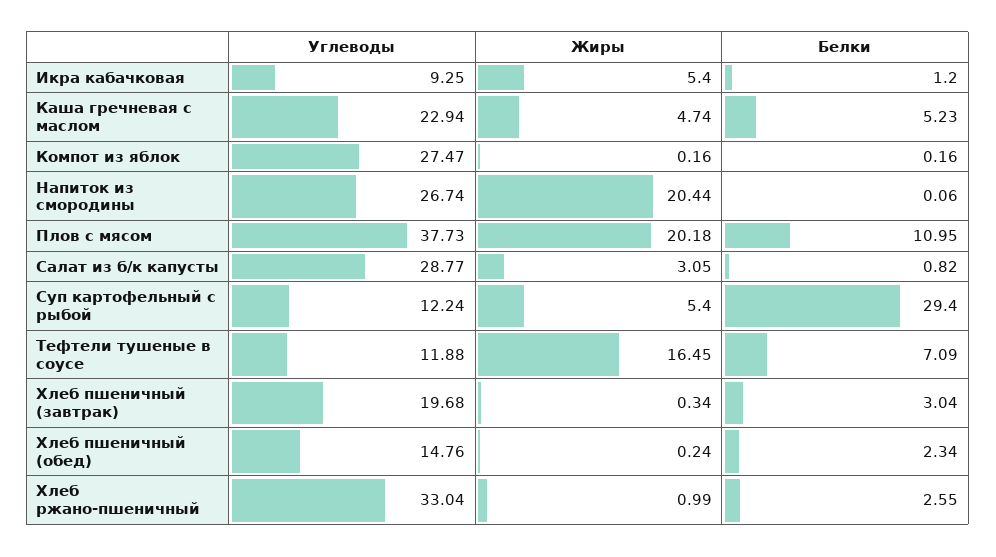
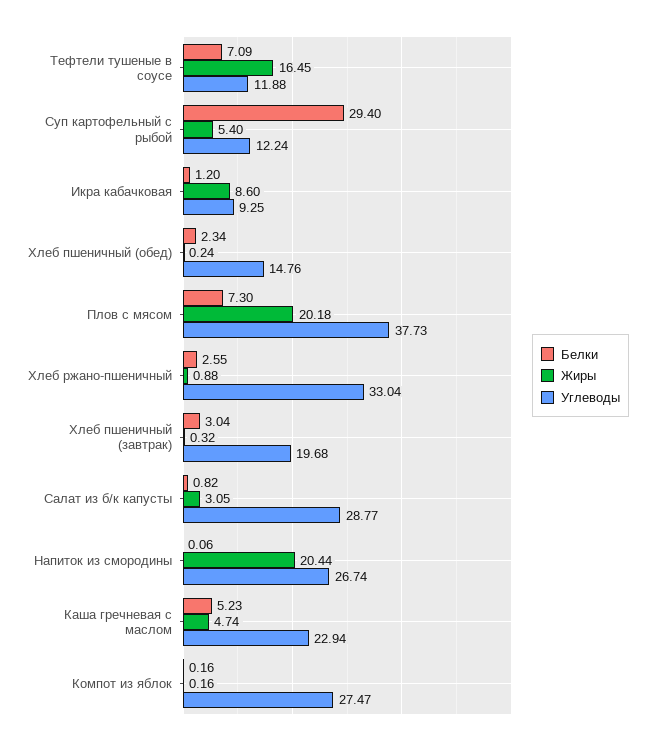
  {
    "Углеводы": {
      "Икра кабачковая": 9.25,
      "Каша гречневая с маслом": 22.94,
      "Компот из яблок": 27.47,
      "Напиток из смородины": 26.74,
      "Плов с мясом": 37.73,
      "Салат из б/к капусты": 28.77,
      "Суп картофельный с рыбой": 12.24,
      "Тефтели тушеные в соусе": 11.88,
      "Хлеб пшеничный (завтрак)": 19.68,
      "Хлеб пшеничный (обед)": 14.76,
      "Хлеб ржано-пшеничный": 33.04
    },
    "Жиры": {
-     "Икра кабачковая": 5.4,
+     "Икра кабачковая": 8.6,
      "Каша гречневая с маслом": 4.74,
      "Компот из яблок": 0.16,
      "Напиток из смородины": 20.44,
      "Плов с мясом": 20.18,
      "Салат из б/к капусты": 3.05,
      "Суп картофельный с рыбой": 5.4,
      "Тефтели тушеные в соусе": 16.45,
-     "Хлеб пшеничный (завтрак)": 0.34,
+     "Хлеб пшеничный (завтрак)": 0.32,
      "Хлеб пшеничный (обед)": 0.24,
-     "Хлеб ржано-пшеничный": 0.99
+     "Хлеб ржано-пшеничный": 0.88
    },
    "Белки": {
      "Икра кабачковая": 1.2,
      "Каша гречневая с маслом": 5.23,
      "Компот из яблок": 0.16,
      "Напиток из смородины": 0.06,
-     "Плов с мясом": 10.95,
+     "Плов с мясом": 7.3,
      "Салат из б/к капусты": 0.82,
      "Суп картофельный с рыбой": 29.4,
      "Тефтели тушеные в соусе": 7.09,
      "Хлеб пшеничный (завтрак)": 3.04,
      "Хлеб пшеничный (обед)": 2.34,
      "Хлеб ржано-пшеничный": 2.55
    }
  }

